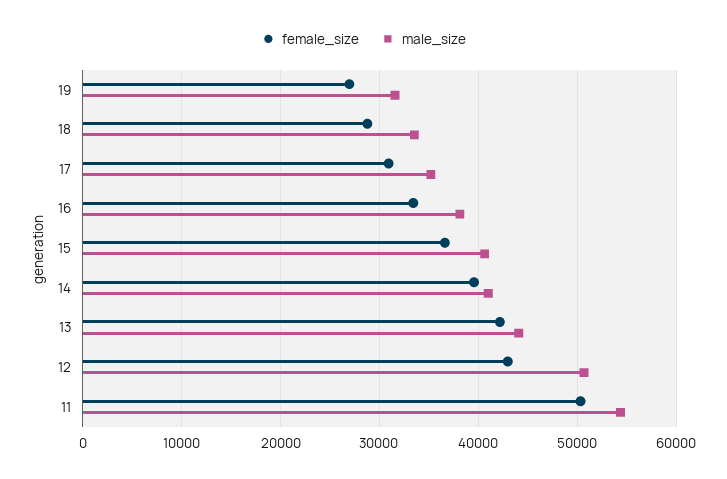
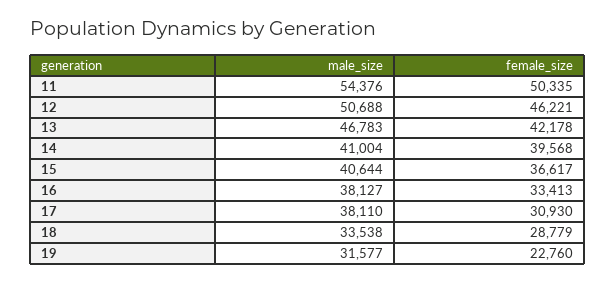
  {
    "female_size": {
-     "19": 27000,
+     "19": 22760,
      "18": 28779,
      "17": 30930,
      "16": 33413,
      "15": 36617,
      "14": 39568,
      "13": 42178,
-     "12": 43000,
+     "12": 46221,
      "11": 50335
    },
    "male_size": {
      "19": 31577,
      "18": 33538,
-     "17": 35000,
+     "17": 38110,
      "16": 38127,
      "15": 40644,
      "14": 41004,
-     "13": 44000,
+     "13": 46783,
      "12": 50688,
      "11": 54376
    }
  }

